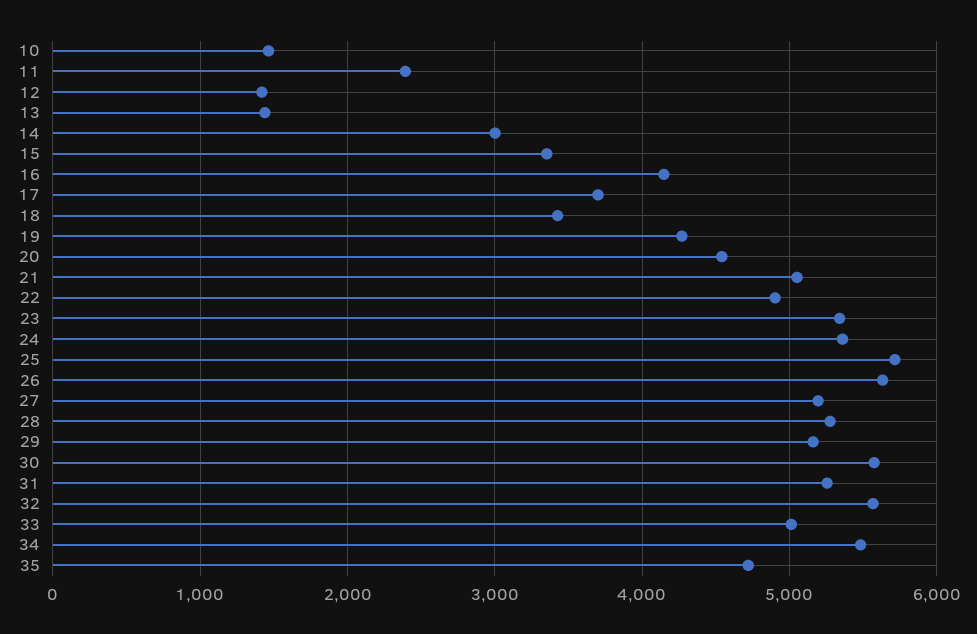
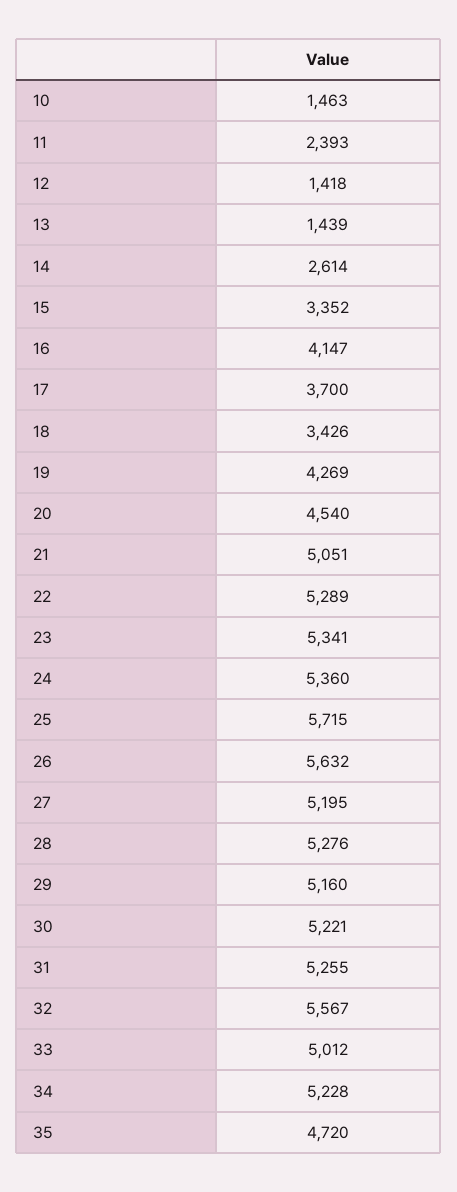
  {
    "10": 1463,
    "11": 2393,
    "12": 1418,
    "13": 1439,
-   "14": 3000,
+   "14": 2614,
    "15": 3352,
    "16": 4147,
    "17": 3700,
    "18": 3426,
    "19": 4269,
    "20": 4540,
    "21": 5051,
-   "22": 4900,
+   "22": 5289,
    "23": 5341,
    "24": 5360,
    "25": 5715,
    "26": 5632,
    "27": 5195,
    "28": 5276,
    "29": 5160,
-   "30": 5600,
+   "30": 5221,
    "31": 5255,
    "32": 5567,
    "33": 5012,
-   "34": 5500,
+   "34": 5228,
    "35": 4720
  }

